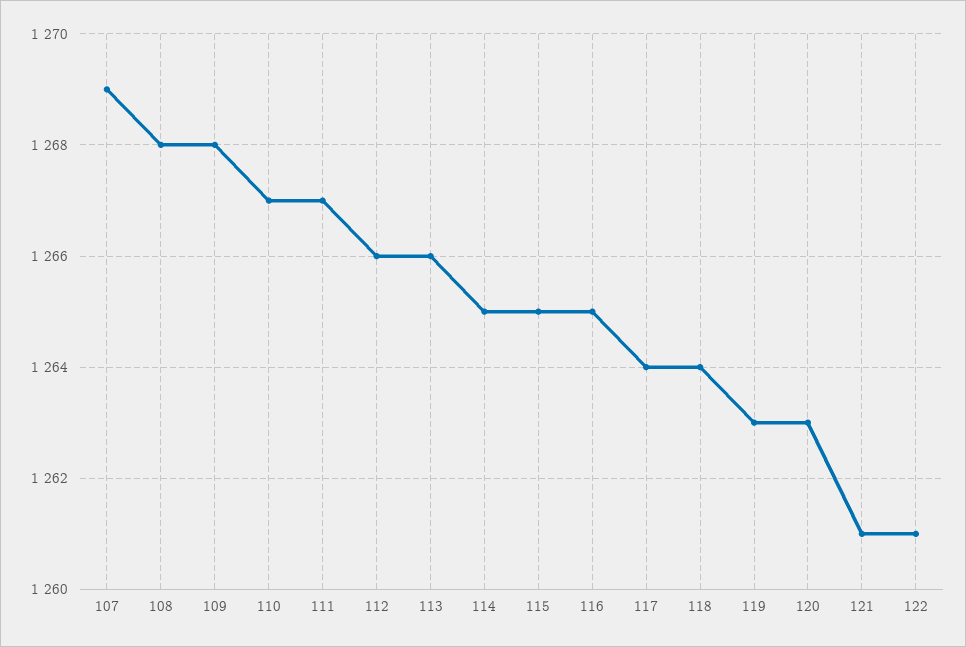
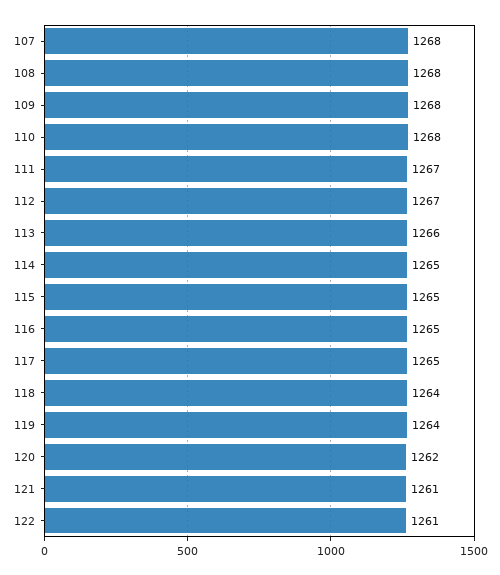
  {
-   "107": 1269,
+   "107": 1268,
    "108": 1268,
    "109": 1268,
-   "110": 1267,
+   "110": 1268,
    "111": 1267,
-   "112": 1266,
+   "112": 1267,
    "113": 1266,
    "114": 1265,
    "115": 1265,
    "116": 1265,
-   "117": 1264,
+   "117": 1265,
    "118": 1264,
-   "119": 1263,
+   "119": 1264,
-   "120": 1263,
+   "120": 1262,
    "121": 1261,
    "122": 1261
  }

